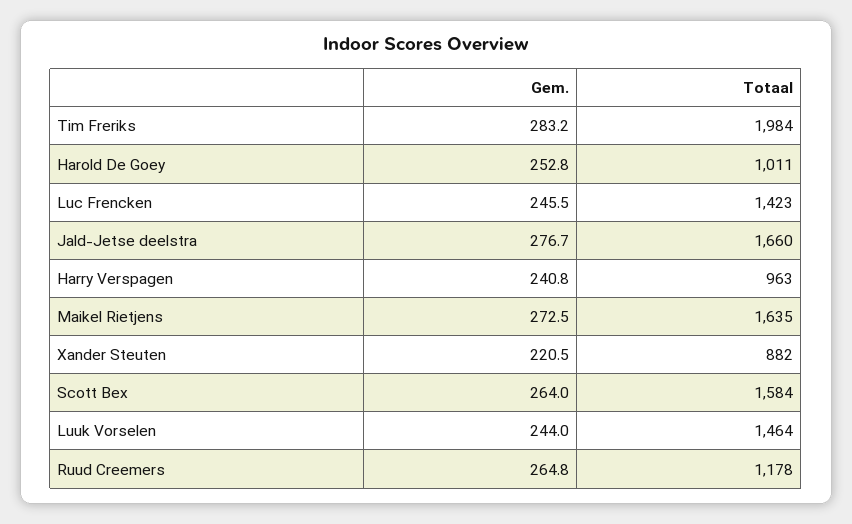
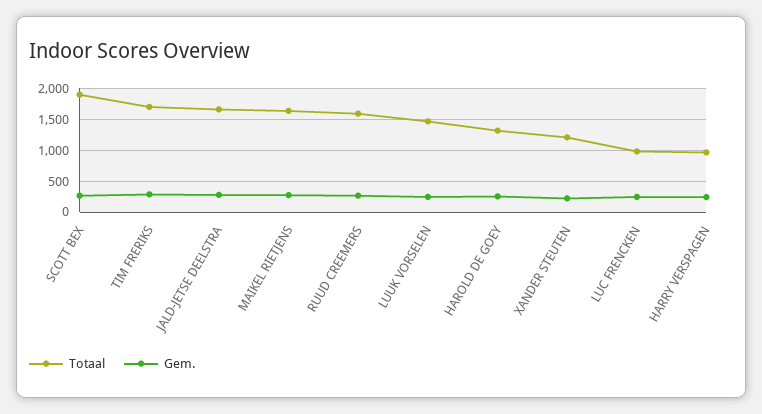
  {
    "Gem.": {
      "Tim Freriks": 283.2,
      "Harold De Goey": 252.8,
      "Luc Frencken": 245.5,
      "Jald-Jetse deelstra": 276.7,
      "Harry Verspagen": 240.8,
      "Maikel Rietjens": 272.5,
      "Xander Steuten": 220.5,
      "Scott Bex": 264,
      "Luuk Vorselen": 244,
      "Ruud Creemers": 264.8
    },
    "Totaal": {
-     "Tim Freriks": 1984,
+     "Tim Freriks": 1700,
-     "Harold De Goey": 1011,
+     "Harold De Goey": 1300,
-     "Luc Frencken": 1423,
+     "Luc Frencken": 1000,
      "Jald-Jetse deelstra": 1660,
      "Harry Verspagen": 963,
      "Maikel Rietjens": 1635,
-     "Xander Steuten": 882,
+     "Xander Steuten": 1200,
-     "Scott Bex": 1584,
+     "Scott Bex": 1900,
      "Luuk Vorselen": 1464,
-     "Ruud Creemers": 1178
+     "Ruud Creemers": 1600
    }
  }

